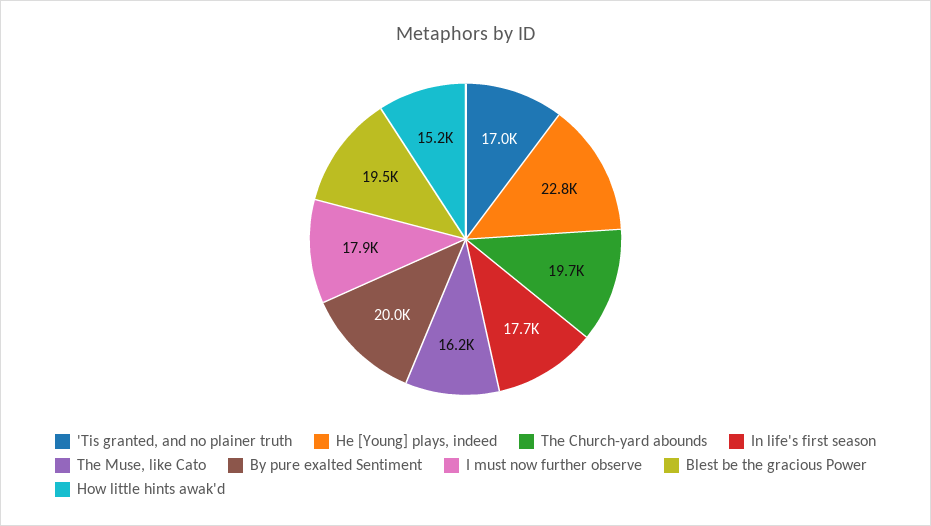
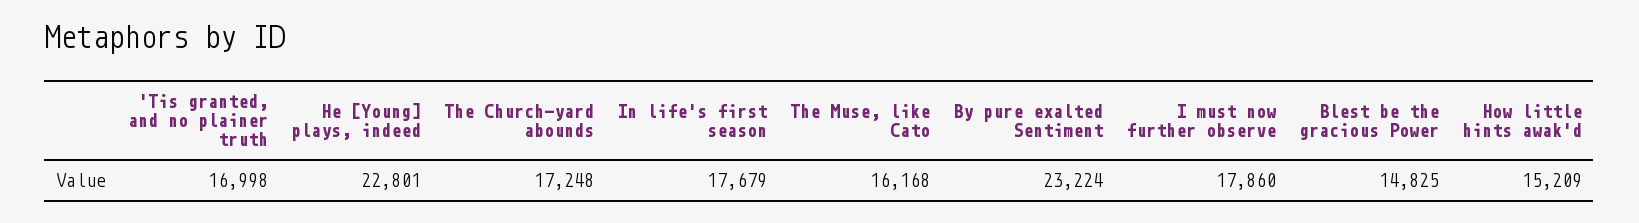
  {
    "'Tis granted, and no plainer truth": 16998,
    "He [Young] plays, indeed": 22801,
-   "The Church-yard abounds": 19700,
+   "The Church-yard abounds": 17248,
    "In life's first season": 17679,
    "The Muse, like Cato": 16168,
-   "By pure exalted Sentiment": 20000,
+   "By pure exalted Sentiment": 23224,
    "I must now further observe": 17860,
-   "Blest be the gracious Power": 19500,
+   "Blest be the gracious Power": 14825,
    "How little hints awak'd": 15209
  }

